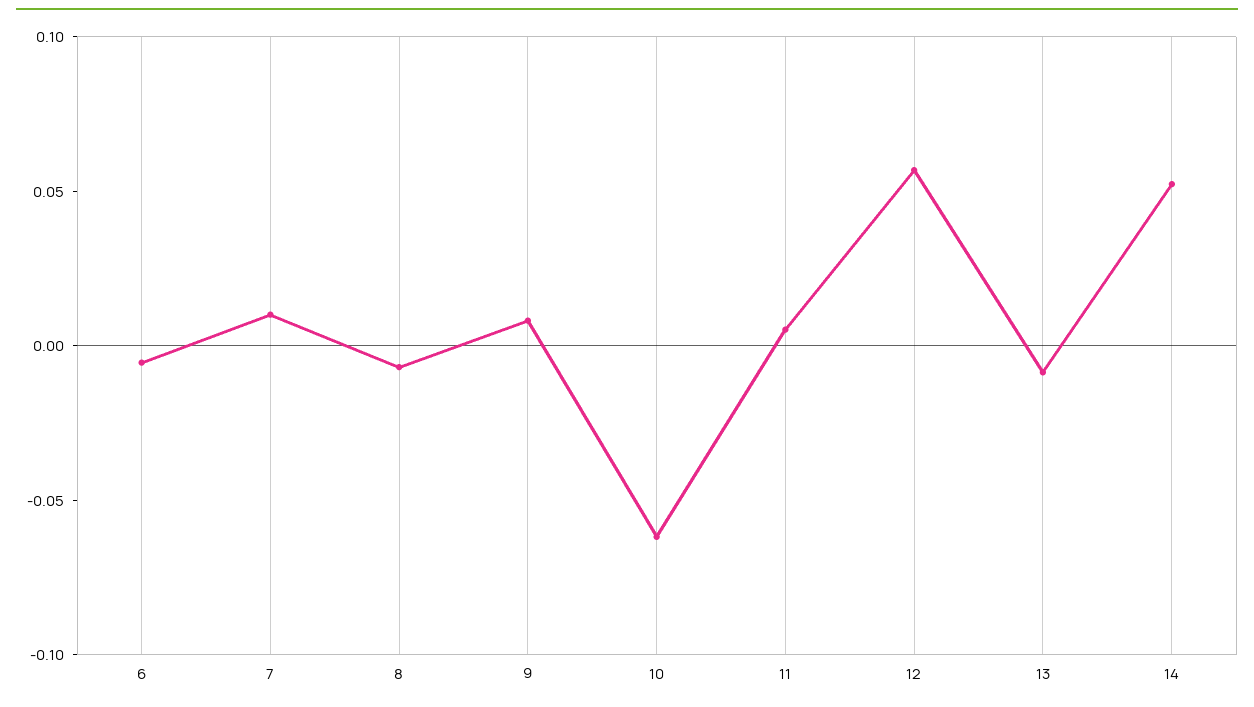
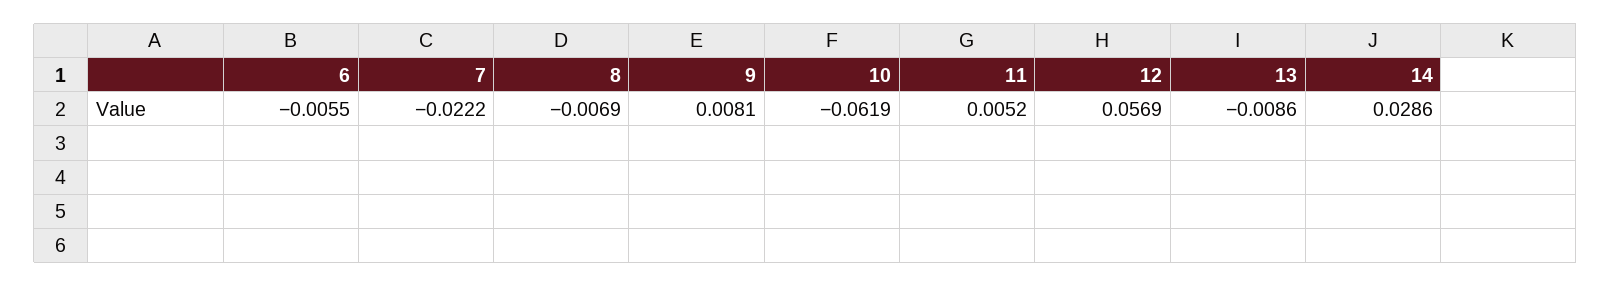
  {
    "6": -0.0055,
-   "7": 0.01,
+   "7": -0.0222,
    "8": -0.0069,
    "9": 0.0081,
    "10": -0.0619,
    "11": 0.0052,
    "12": 0.0569,
    "13": -0.0086,
-   "14": 0.05
+   "14": 0.0286
  }

